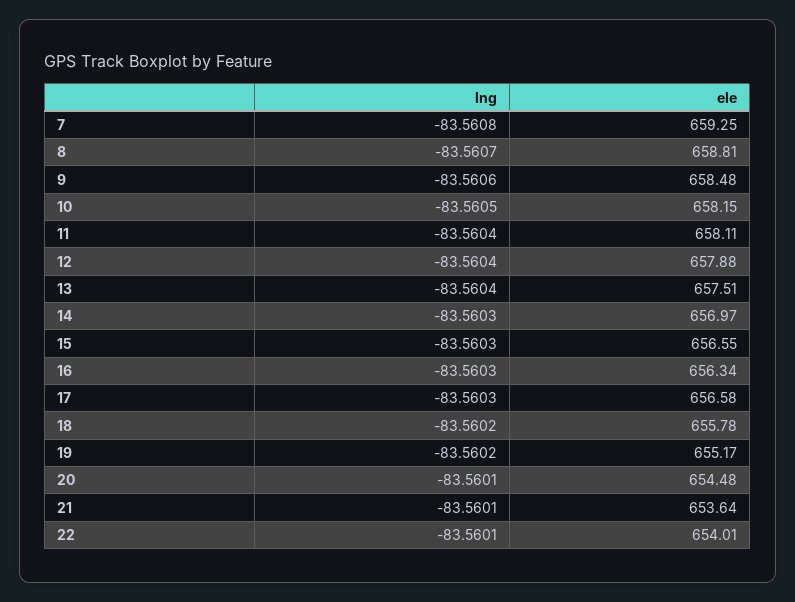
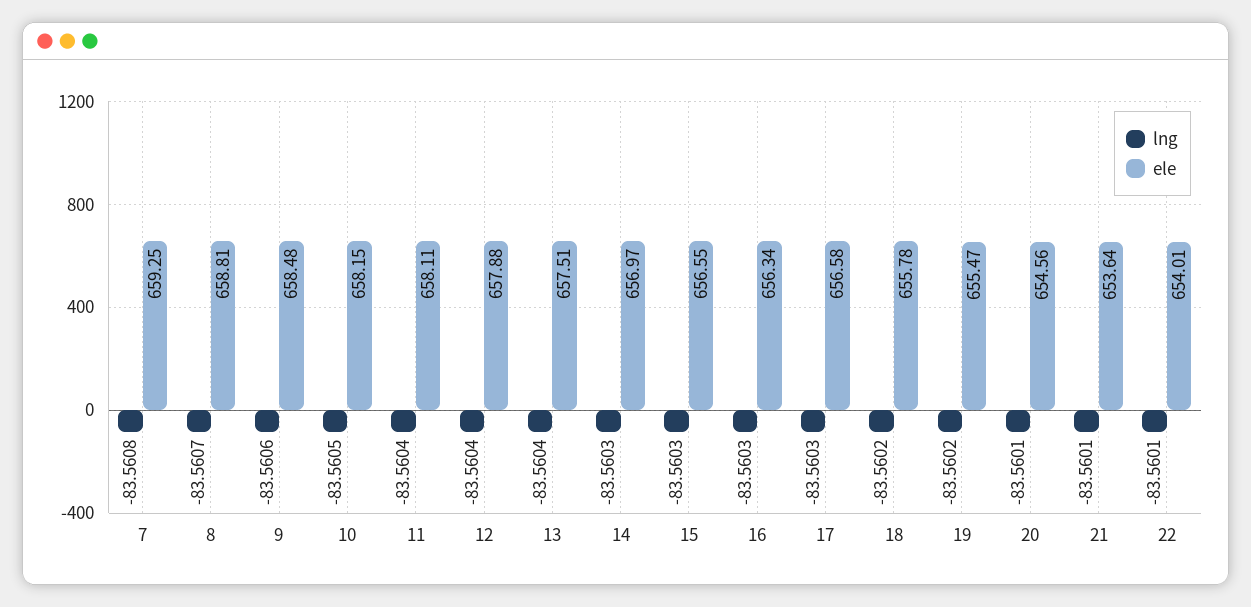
  {
    "lng": {
      "7": -83.5608,
      "8": -83.5607,
      "9": -83.5606,
      "10": -83.5605,
      "11": -83.5604,
      "12": -83.5604,
      "13": -83.5604,
      "14": -83.5603,
      "15": -83.5603,
      "16": -83.5603,
      "17": -83.5603,
      "18": -83.5602,
      "19": -83.5602,
      "20": -83.5601,
      "21": -83.5601,
      "22": -83.5601
    },
    "ele": {
      "7": 659.25,
      "8": 658.81,
      "9": 658.48,
      "10": 658.15,
      "11": 658.11,
      "12": 657.88,
      "13": 657.51,
      "14": 656.97,
      "15": 656.55,
      "16": 656.34,
      "17": 656.58,
      "18": 655.78,
-     "19": 655.17,
+     "19": 655.47,
-     "20": 654.48,
+     "20": 654.56,
      "21": 653.64,
      "22": 654.01
    }
  }

